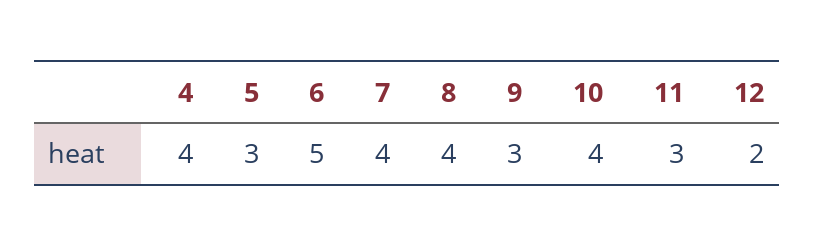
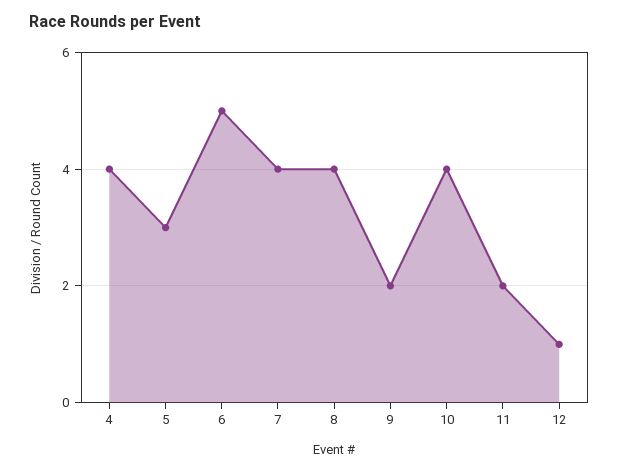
  {
    "4": 4,
    "5": 3,
    "6": 5,
    "7": 4,
    "8": 4,
-   "9": 3,
+   "9": 2,
    "10": 4,
-   "11": 3,
+   "11": 2,
-   "12": 2
+   "12": 1
  }

